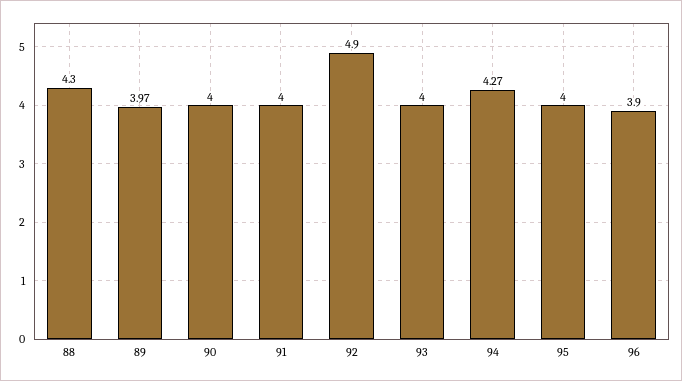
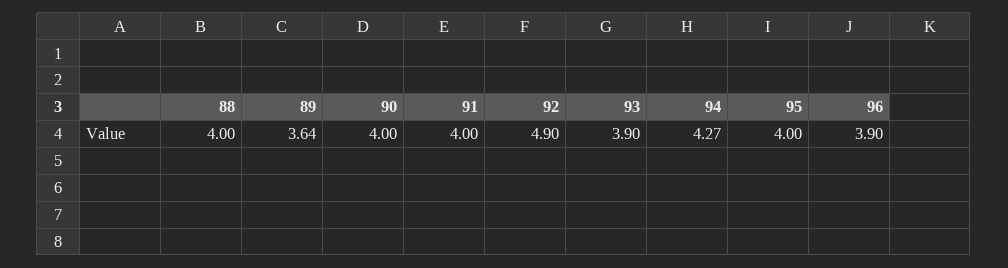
  {
-   "88": 4.3,
+   "88": 4,
-   "89": 3.97,
+   "89": 3.64,
    "90": 4,
    "91": 4,
    "92": 4.9,
-   "93": 4,
+   "93": 3.9,
    "94": 4.27,
    "95": 4,
    "96": 3.9
  }

